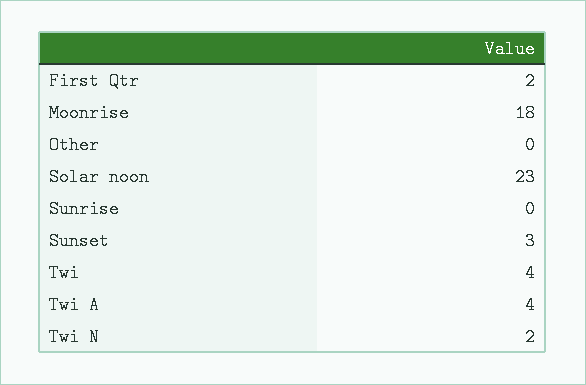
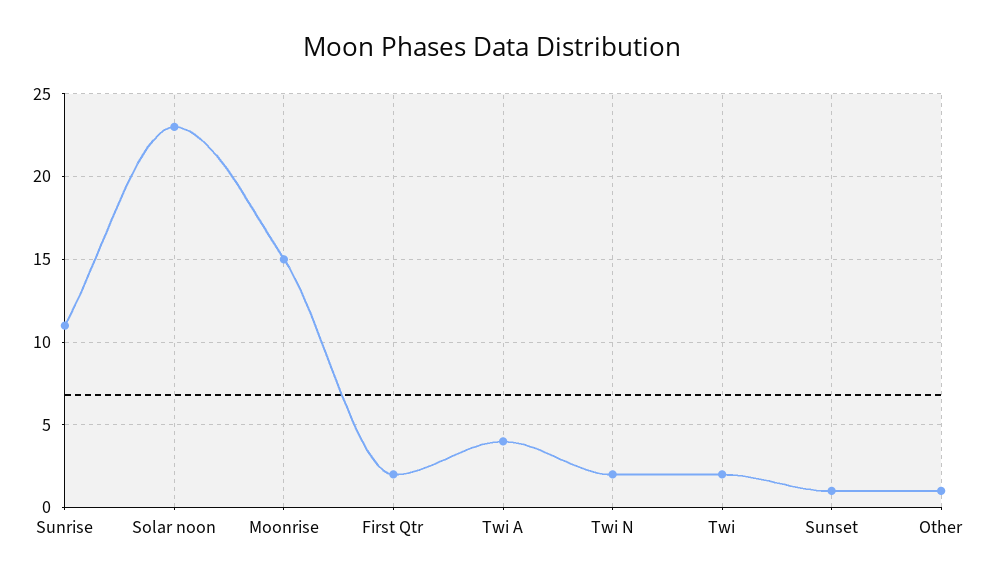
  {
    "First Qtr": 2,
-   "Moonrise": 18,
+   "Moonrise": 15,
-   "Other": 0,
+   "Other": 1,
    "Solar noon": 23,
-   "Sunrise": 0,
+   "Sunrise": 11,
-   "Sunset": 3,
+   "Sunset": 1,
-   "Twi": 4,
+   "Twi": 2,
    "Twi A": 4,
    "Twi N": 2
  }

